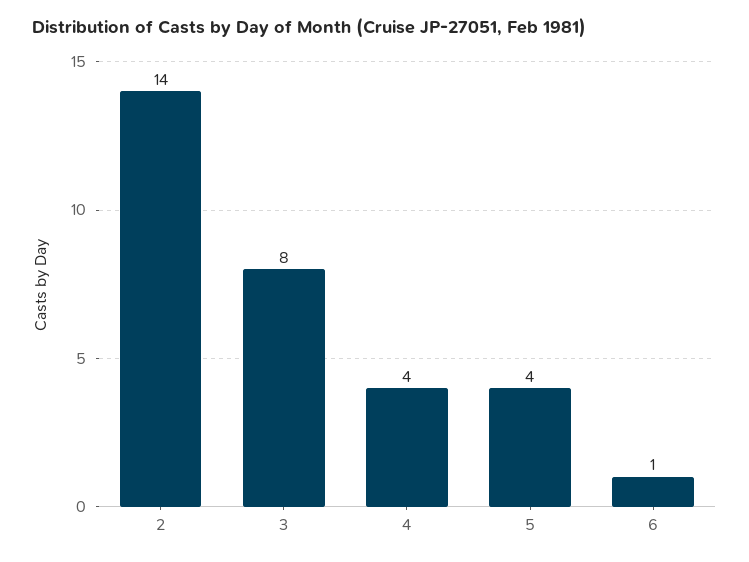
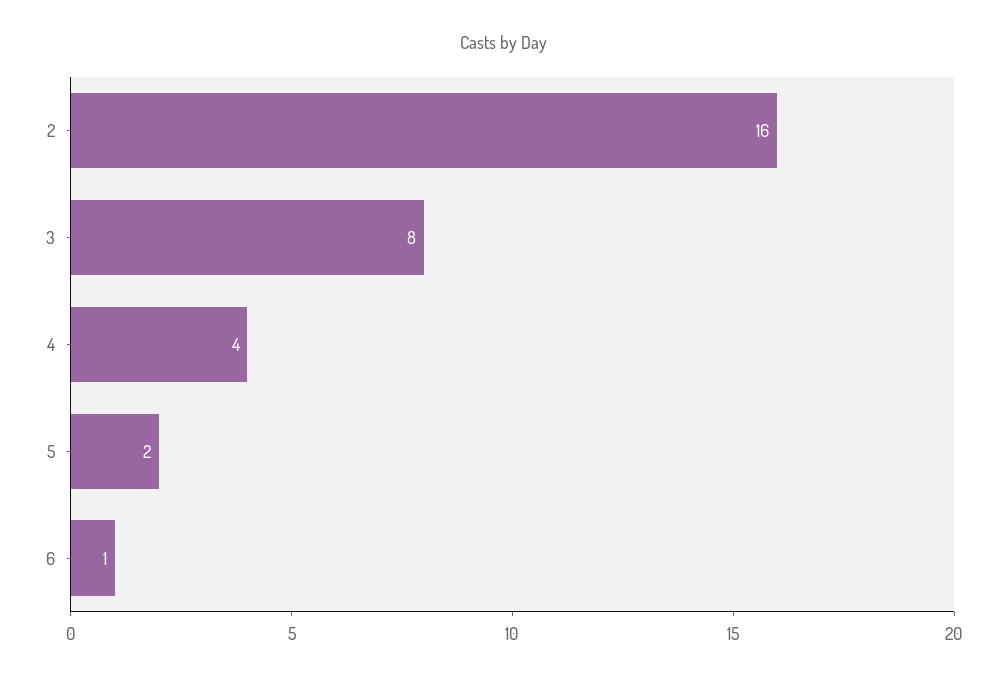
  {
-   "2": 14,
+   "2": 16,
    "3": 8,
    "4": 4,
-   "5": 4,
+   "5": 2,
    "6": 1
  }

